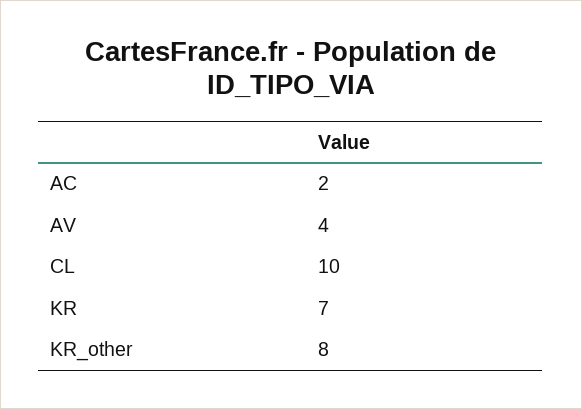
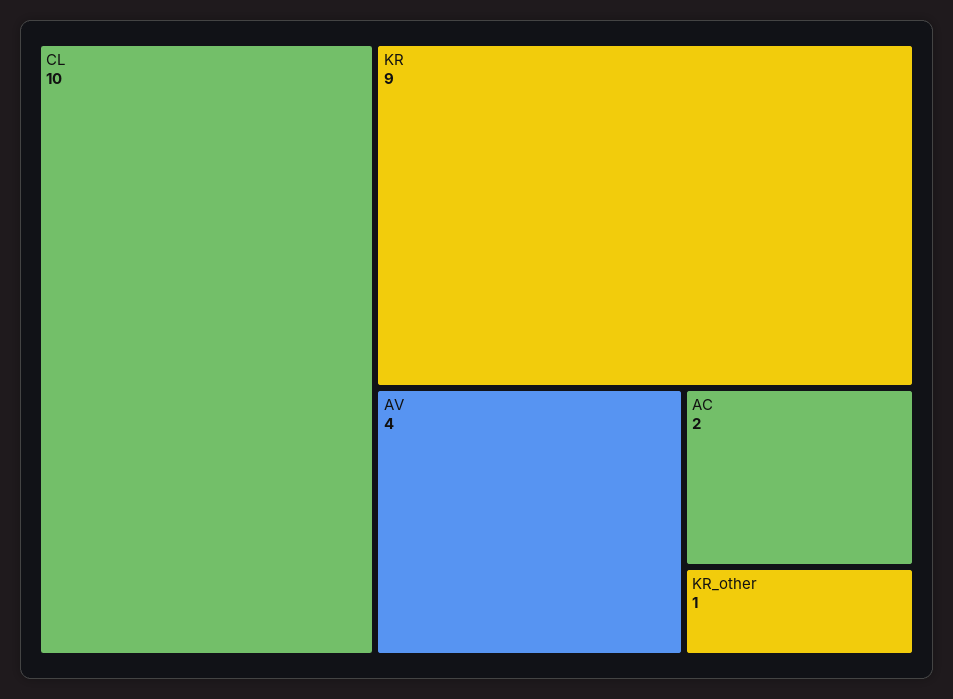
  {
    "AC": 2,
    "AV": 4,
    "CL": 10,
-   "KR": 7,
+   "KR": 9,
-   "KR_other": 8
+   "KR_other": 1
  }

